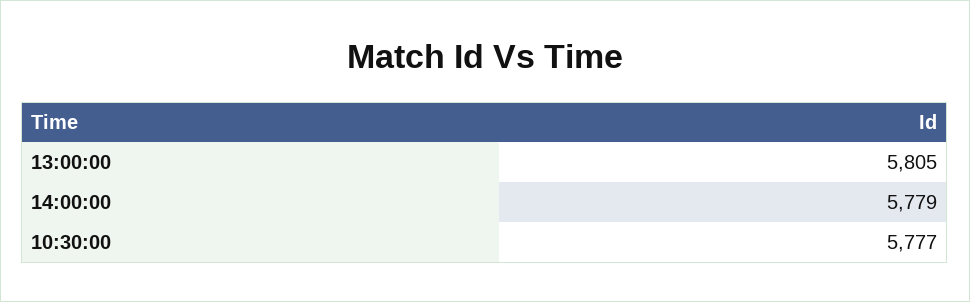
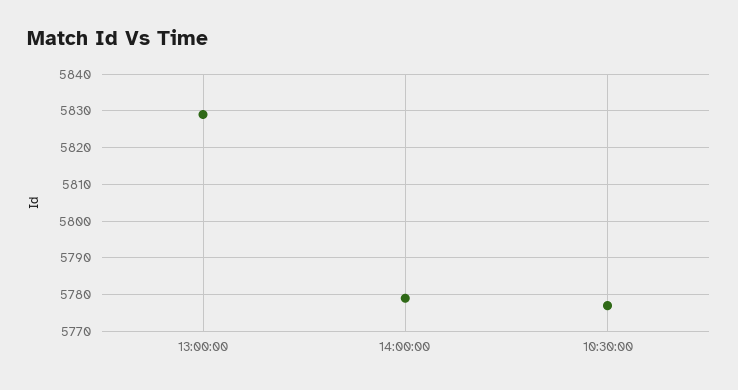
  {
-   "13:00:00": 5805,
+   "13:00:00": 5830,
    "14:00:00": 5779,
    "10:30:00": 5777
  }

